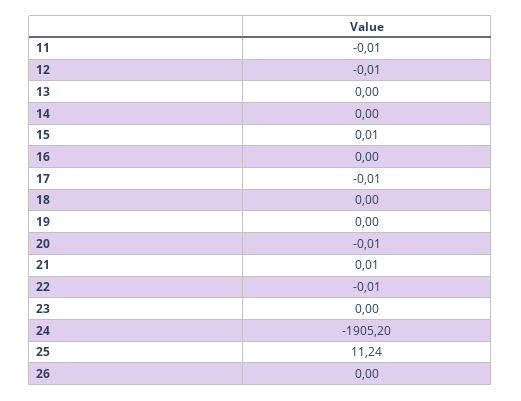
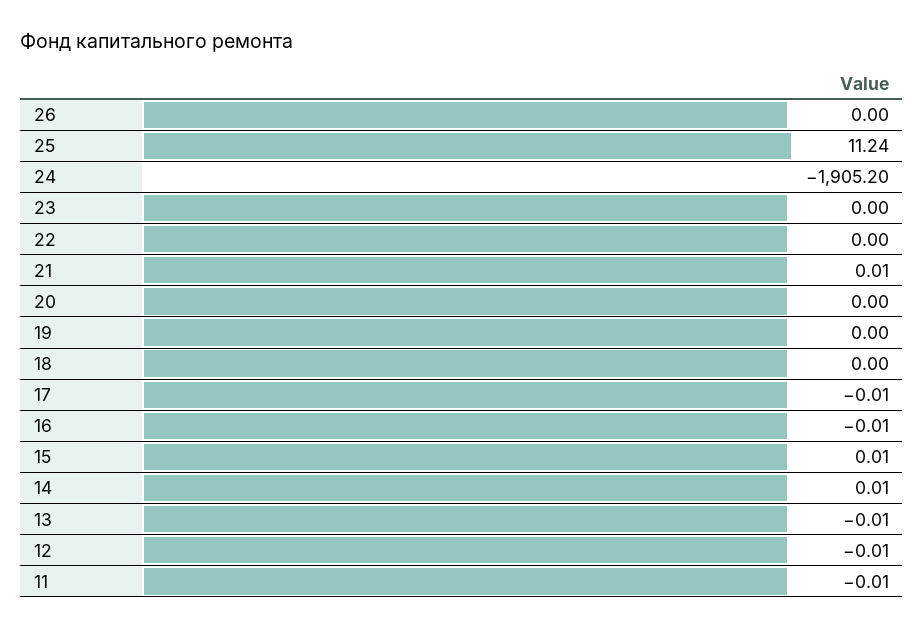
  {
    "11": -0.01,
    "12": -0.01,
-   "13": 0,
+   "13": -0.01,
-   "14": 0,
+   "14": 0.01,
    "15": 0.01,
-   "16": 0,
+   "16": -0.01,
    "17": -0.01,
    "18": 0,
    "19": 0,
-   "20": -0.01,
+   "20": 0,
    "21": 0.01,
-   "22": -0.01,
+   "22": 0,
    "23": 0,
    "24": -1905.2,
    "25": 11.24,
    "26": 0
  }

